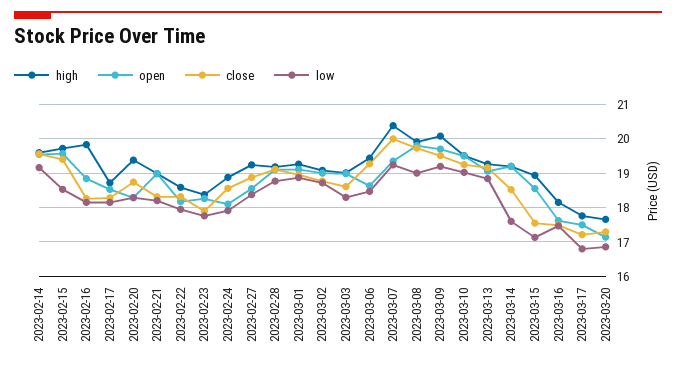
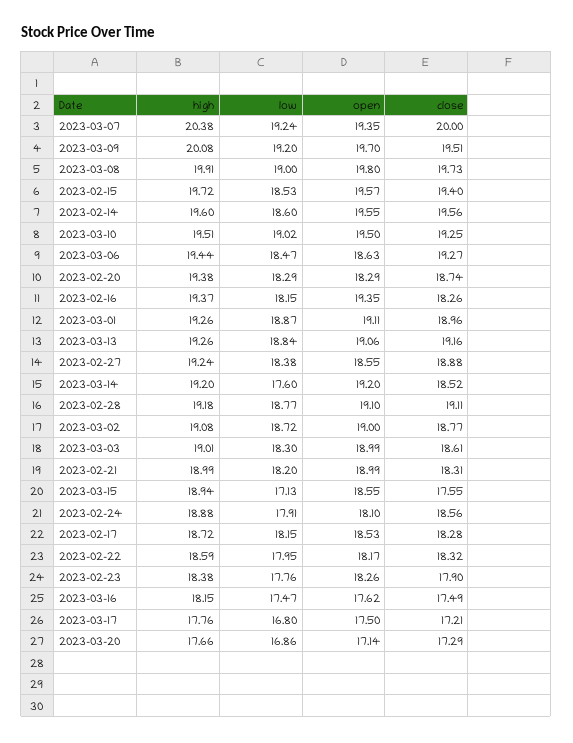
  {
    "high": {
      "2023-02-14": 19.6,
      "2023-02-15": 19.72,
-     "2023-02-16": 19.8,
+     "2023-02-16": 19.37,
      "2023-02-17": 18.72,
      "2023-02-20": 19.38,
      "2023-02-21": 18.99,
      "2023-02-22": 18.59,
      "2023-02-23": 18.38,
      "2023-02-24": 18.88,
      "2023-02-27": 19.24,
      "2023-02-28": 19.18,
      "2023-03-01": 19.26,
      "2023-03-02": 19.08,
      "2023-03-03": 19.01,
      "2023-03-06": 19.44,
      "2023-03-07": 20.38,
      "2023-03-08": 19.91,
      "2023-03-09": 20.08,
      "2023-03-10": 19.51,
      "2023-03-13": 19.26,
      "2023-03-14": 19.2,
      "2023-03-15": 18.94,
      "2023-03-16": 18.15,
      "2023-03-17": 17.76,
      "2023-03-20": 17.66
    },
    "open": {
      "2023-02-14": 19.55,
      "2023-02-15": 19.57,
-     "2023-02-16": 18.8,
+     "2023-02-16": 19.35,
      "2023-02-17": 18.53,
      "2023-02-20": 18.29,
      "2023-02-21": 18.99,
      "2023-02-22": 18.17,
      "2023-02-23": 18.26,
      "2023-02-24": 18.1,
      "2023-02-27": 18.55,
      "2023-02-28": 19.1,
      "2023-03-01": 19.11,
      "2023-03-02": 19,
      "2023-03-03": 18.99,
      "2023-03-06": 18.63,
      "2023-03-07": 19.35,
      "2023-03-08": 19.8,
      "2023-03-09": 19.7,
      "2023-03-10": 19.5,
      "2023-03-13": 19.06,
      "2023-03-14": 19.2,
      "2023-03-15": 18.55,
      "2023-03-16": 17.62,
      "2023-03-17": 17.5,
      "2023-03-20": 17.14
    },
    "close": {
      "2023-02-14": 19.56,
      "2023-02-15": 19.4,
      "2023-02-16": 18.26,
      "2023-02-17": 18.28,
      "2023-02-20": 18.74,
      "2023-02-21": 18.31,
      "2023-02-22": 18.32,
      "2023-02-23": 17.9,
      "2023-02-24": 18.56,
      "2023-02-27": 18.88,
      "2023-02-28": 19.11,
      "2023-03-01": 18.96,
      "2023-03-02": 18.77,
      "2023-03-03": 18.61,
      "2023-03-06": 19.27,
      "2023-03-07": 20,
      "2023-03-08": 19.73,
      "2023-03-09": 19.51,
      "2023-03-10": 19.25,
      "2023-03-13": 19.16,
      "2023-03-14": 18.52,
      "2023-03-15": 17.55,
      "2023-03-16": 17.49,
      "2023-03-17": 17.21,
      "2023-03-20": 17.29
    },
    "low": {
-     "2023-02-14": 19.2,
+     "2023-02-14": 18.6,
      "2023-02-15": 18.53,
      "2023-02-16": 18.15,
      "2023-02-17": 18.15,
      "2023-02-20": 18.29,
      "2023-02-21": 18.2,
      "2023-02-22": 17.95,
      "2023-02-23": 17.76,
      "2023-02-24": 17.91,
      "2023-02-27": 18.38,
      "2023-02-28": 18.77,
      "2023-03-01": 18.87,
      "2023-03-02": 18.72,
      "2023-03-03": 18.3,
      "2023-03-06": 18.47,
      "2023-03-07": 19.24,
      "2023-03-08": 19,
      "2023-03-09": 19.2,
      "2023-03-10": 19.02,
      "2023-03-13": 18.84,
      "2023-03-14": 17.6,
      "2023-03-15": 17.13,
      "2023-03-16": 17.47,
      "2023-03-17": 16.8,
      "2023-03-20": 16.86
    }
  }

